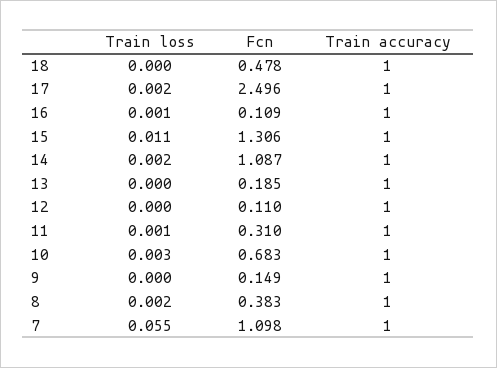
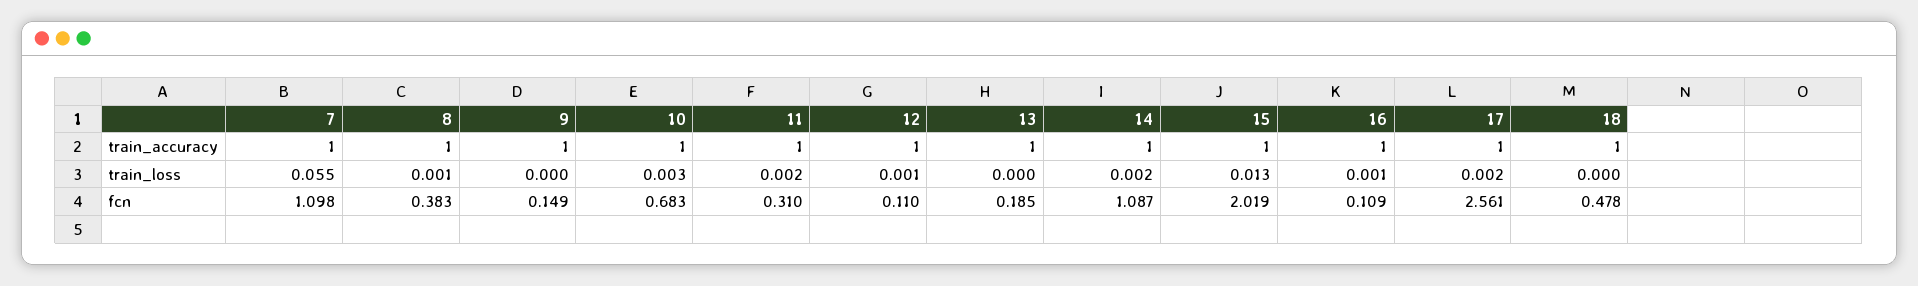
  {
    "Train loss": {
      "18": 0,
      "17": 0.002,
      "16": 0.001,
-     "15": 0.011,
+     "15": 0.013,
      "14": 0.002,
      "13": 0,
-     "12": 0,
+     "12": 0.001,
-     "11": 0.001,
+     "11": 0.002,
      "10": 0.003,
      "9": 0,
-     "8": 0.002,
+     "8": 0.001,
      "7": 0.055
    },
    "Fcn": {
      "18": 0.478,
-     "17": 2.496,
+     "17": 2.561,
      "16": 0.109,
-     "15": 1.306,
+     "15": 2.019,
      "14": 1.087,
      "13": 0.185,
      "12": 0.11,
      "11": 0.31,
      "10": 0.683,
      "9": 0.149,
      "8": 0.383,
      "7": 1.098
    },
    "Train accuracy": {
      "18": 1,
      "17": 1,
      "16": 1,
      "15": 1,
      "14": 1,
      "13": 1,
      "12": 1,
      "11": 1,
      "10": 1,
      "9": 1,
      "8": 1,
      "7": 1
    }
  }

